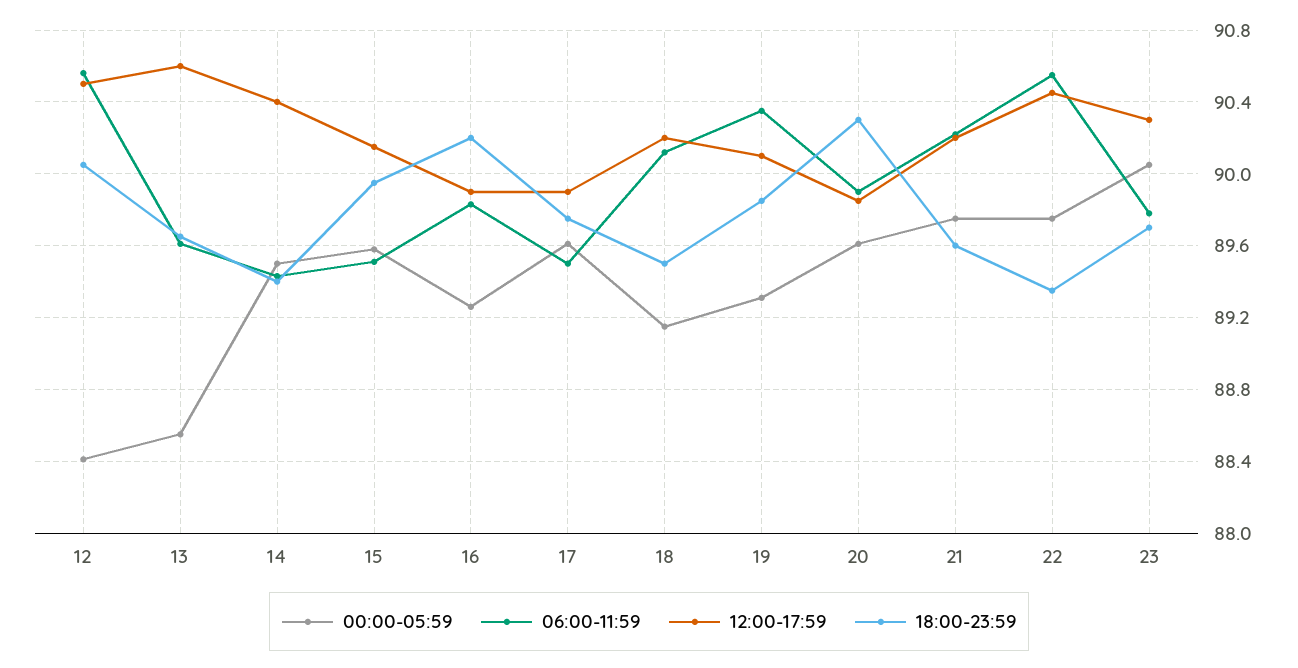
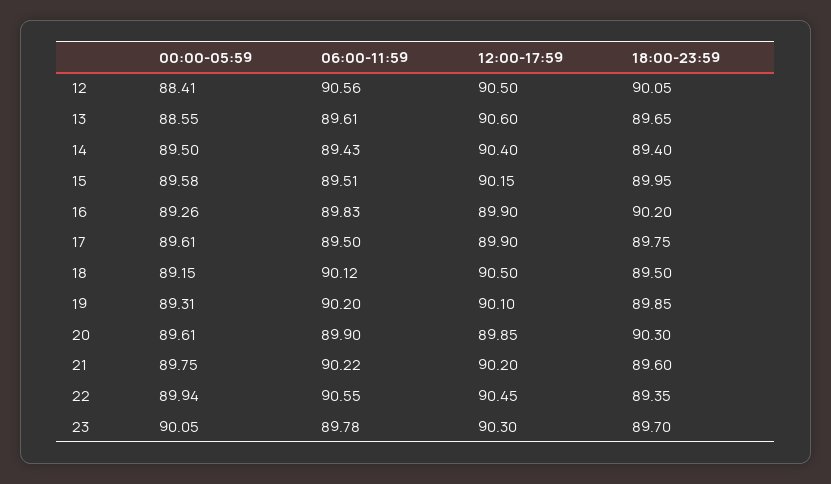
  {
    "00:00-05:59": {
      "12": 88.41,
      "13": 88.55,
      "14": 89.5,
      "15": 89.58,
      "16": 89.26,
      "17": 89.61,
      "18": 89.15,
      "19": 89.31,
      "20": 89.61,
      "21": 89.75,
-     "22": 89.75,
+     "22": 89.94,
      "23": 90.05
    },
    "06:00-11:59": {
      "12": 90.56,
      "13": 89.61,
      "14": 89.43,
      "15": 89.51,
      "16": 89.83,
      "17": 89.5,
      "18": 90.12,
-     "19": 90.35,
+     "19": 90.2,
      "20": 89.9,
      "21": 90.22,
      "22": 90.55,
      "23": 89.78
    },
    "12:00-17:59": {
      "12": 90.5,
      "13": 90.6,
      "14": 90.4,
      "15": 90.15,
      "16": 89.9,
      "17": 89.9,
-     "18": 90.2,
+     "18": 90.5,
      "19": 90.1,
      "20": 89.85,
      "21": 90.2,
      "22": 90.45,
      "23": 90.3
    },
    "18:00-23:59": {
      "12": 90.05,
      "13": 89.65,
      "14": 89.4,
      "15": 89.95,
      "16": 90.2,
      "17": 89.75,
      "18": 89.5,
      "19": 89.85,
      "20": 90.3,
      "21": 89.6,
      "22": 89.35,
      "23": 89.7
    }
  }

